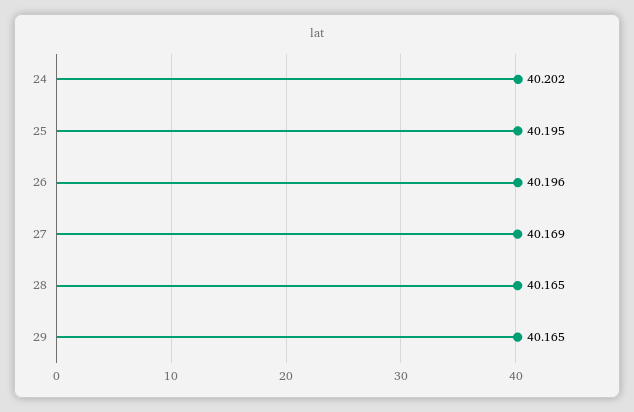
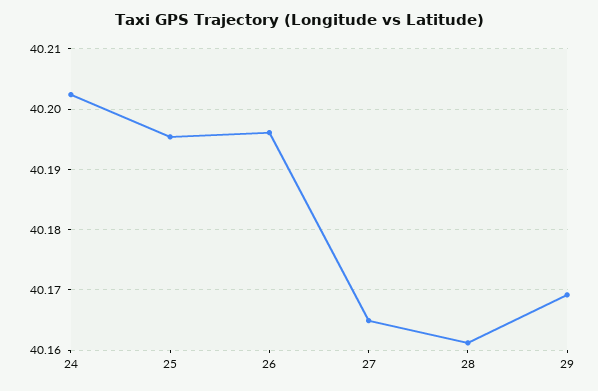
  {
    "24": 40.202,
    "25": 40.195,
    "26": 40.196,
-   "27": 40.169,
+   "27": 40.165,
-   "28": 40.165,
+   "28": 40.161,
-   "29": 40.165
+   "29": 40.169
  }

